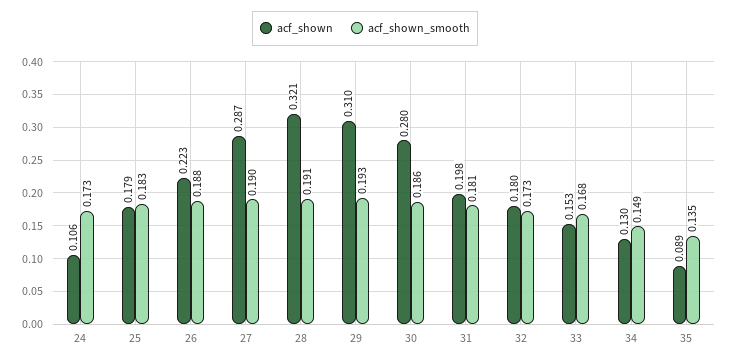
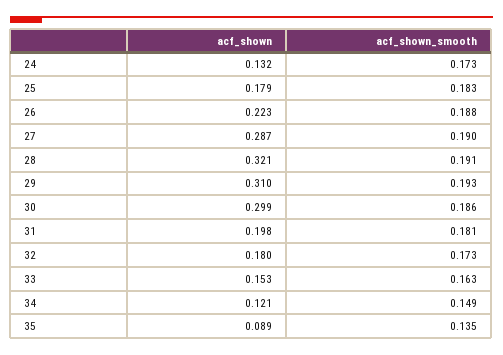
  {
    "acf_shown": {
-     "24": 0.106,
+     "24": 0.132,
      "25": 0.179,
      "26": 0.223,
      "27": 0.287,
      "28": 0.321,
      "29": 0.31,
-     "30": 0.28,
+     "30": 0.299,
      "31": 0.198,
      "32": 0.18,
      "33": 0.153,
-     "34": 0.13,
+     "34": 0.121,
      "35": 0.089
    },
    "acf_shown_smooth": {
      "24": 0.173,
      "25": 0.183,
      "26": 0.188,
      "27": 0.19,
      "28": 0.191,
      "29": 0.193,
      "30": 0.186,
      "31": 0.181,
      "32": 0.173,
-     "33": 0.168,
+     "33": 0.163,
      "34": 0.149,
      "35": 0.135
    }
  }

